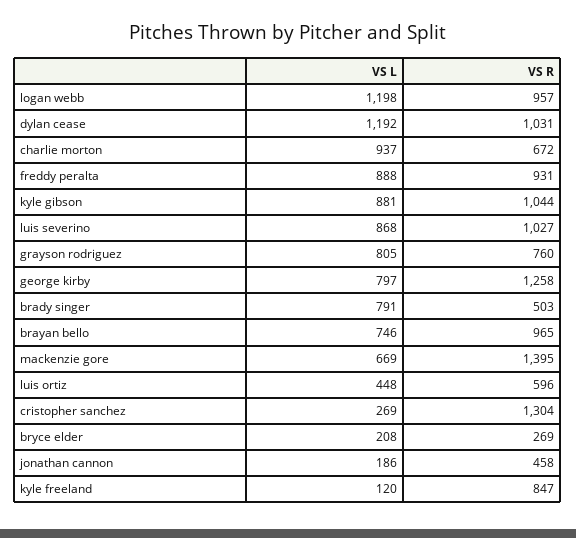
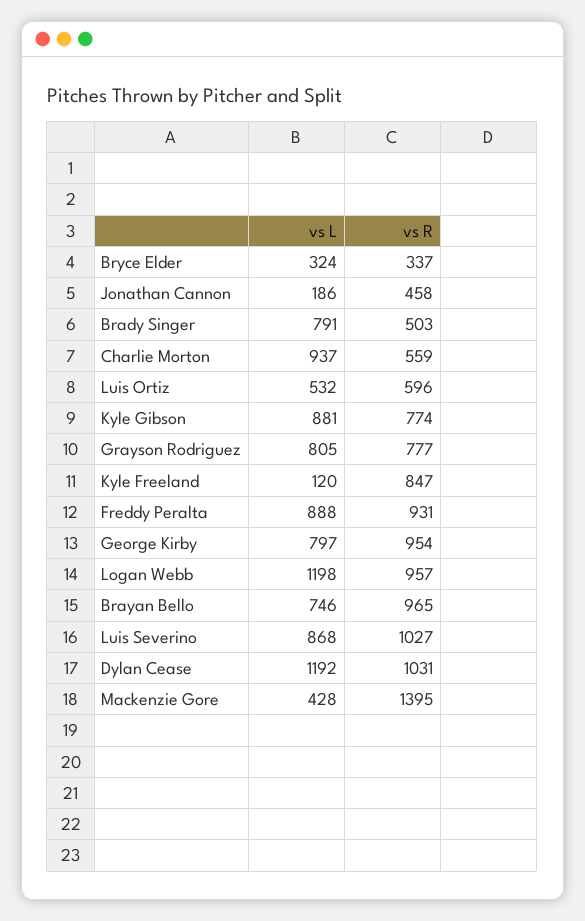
  {
    "VS L": {
      "logan webb": 1198,
      "dylan cease": 1192,
      "charlie morton": 937,
      "freddy peralta": 888,
      "kyle gibson": 881,
      "luis severino": 868,
      "grayson rodriguez": 805,
      "george kirby": 797,
      "brady singer": 791,
      "brayan bello": 746,
-     "mackenzie gore": 669,
+     "mackenzie gore": 428,
-     "luis ortiz": 448,
+     "luis ortiz": 532,
-     "cristopher sanchez": 269,
-     "bryce elder": 208,
+     "bryce elder": 324,
      "jonathan cannon": 186,
      "kyle freeland": 120
    },
    "VS R": {
      "logan webb": 957,
      "dylan cease": 1031,
-     "charlie morton": 672,
+     "charlie morton": 559,
      "freddy peralta": 931,
-     "kyle gibson": 1044,
+     "kyle gibson": 774,
      "luis severino": 1027,
-     "grayson rodriguez": 760,
+     "grayson rodriguez": 777,
-     "george kirby": 1258,
+     "george kirby": 954,
      "brady singer": 503,
      "brayan bello": 965,
      "mackenzie gore": 1395,
      "luis ortiz": 596,
-     "cristopher sanchez": 1304,
-     "bryce elder": 269,
+     "bryce elder": 337,
      "jonathan cannon": 458,
      "kyle freeland": 847
    }
  }

